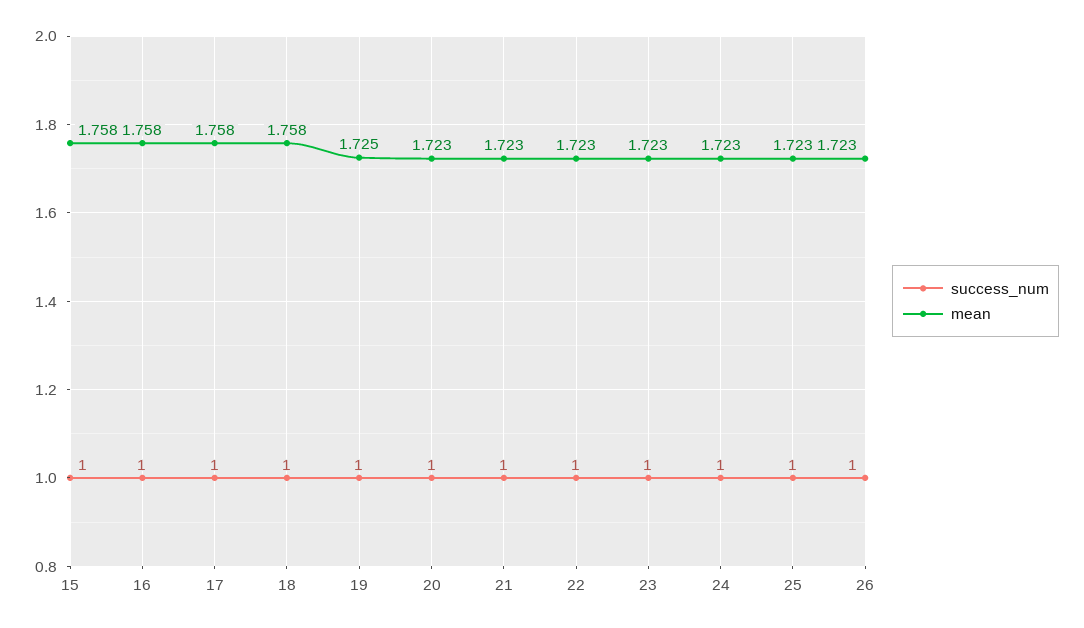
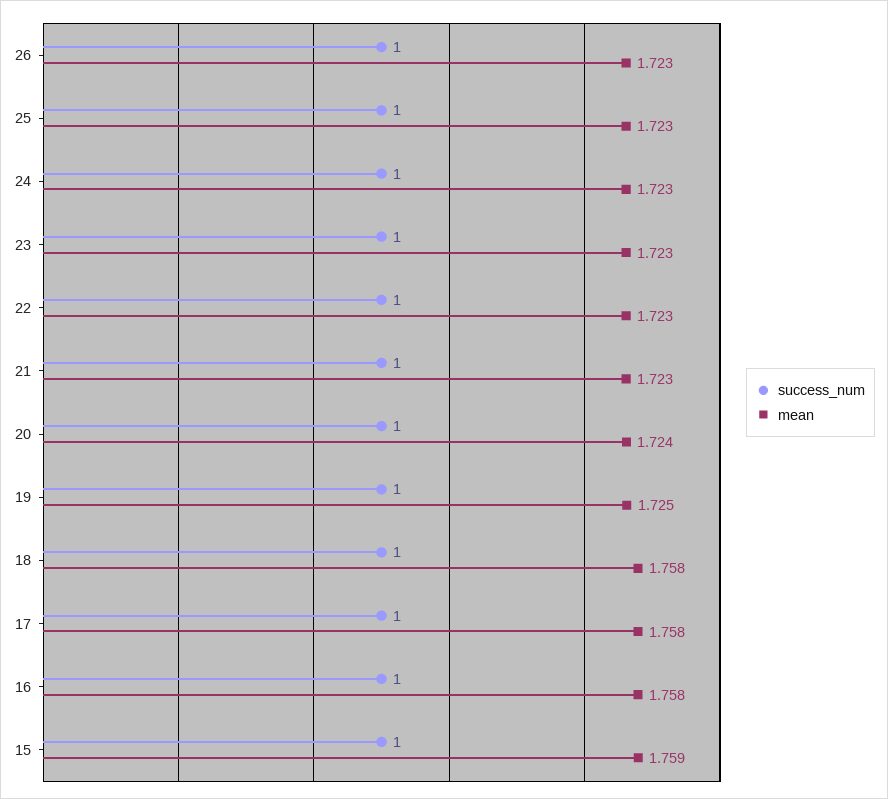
  {
    "success_num": {
      "15": 1,
      "16": 1,
      "17": 1,
      "18": 1,
      "19": 1,
      "20": 1,
      "21": 1,
      "22": 1,
      "23": 1,
      "24": 1,
      "25": 1,
      "26": 1
    },
    "mean": {
-     "15": 1.758,
+     "15": 1.759,
      "16": 1.758,
      "17": 1.758,
      "18": 1.758,
      "19": 1.725,
-     "20": 1.723,
+     "20": 1.724,
      "21": 1.723,
      "22": 1.723,
      "23": 1.723,
      "24": 1.723,
      "25": 1.723,
      "26": 1.723
    }
  }

